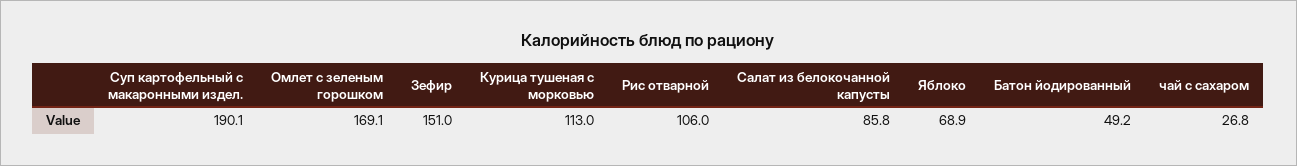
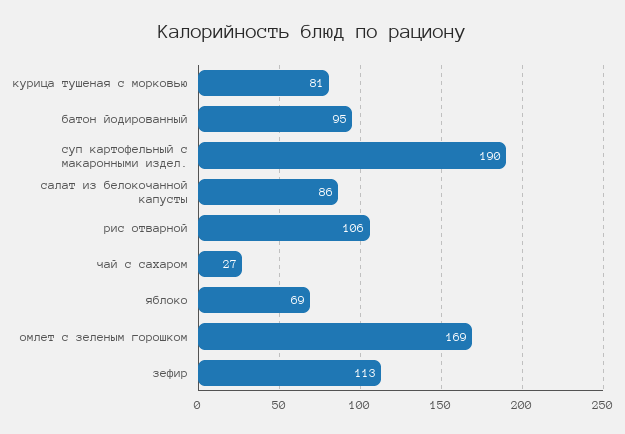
  {
    "Суп картофельный с макаронными издел.": 190.1,
    "Омлет с зеленым горошком": 169.1,
-   "Зефир": 151,
+   "Зефир": 113,
-   "Курица тушеная с морковью": 113,
+   "Курица тушеная с морковью": 81,
    "Рис отварной": 106,
    "Салат из белокочанной капусты": 85.8,
    "Яблоко": 68.9,
-   "Батон йодированный": 49.2,
+   "Батон йодированный": 95,
    "чай с сахаром": 26.8
  }

